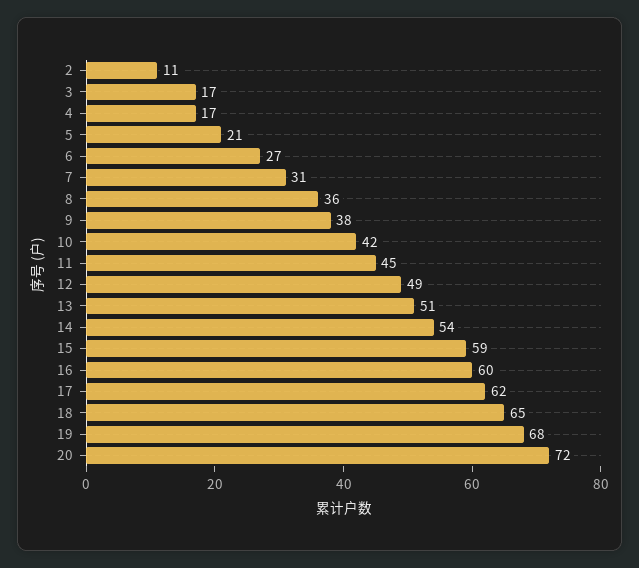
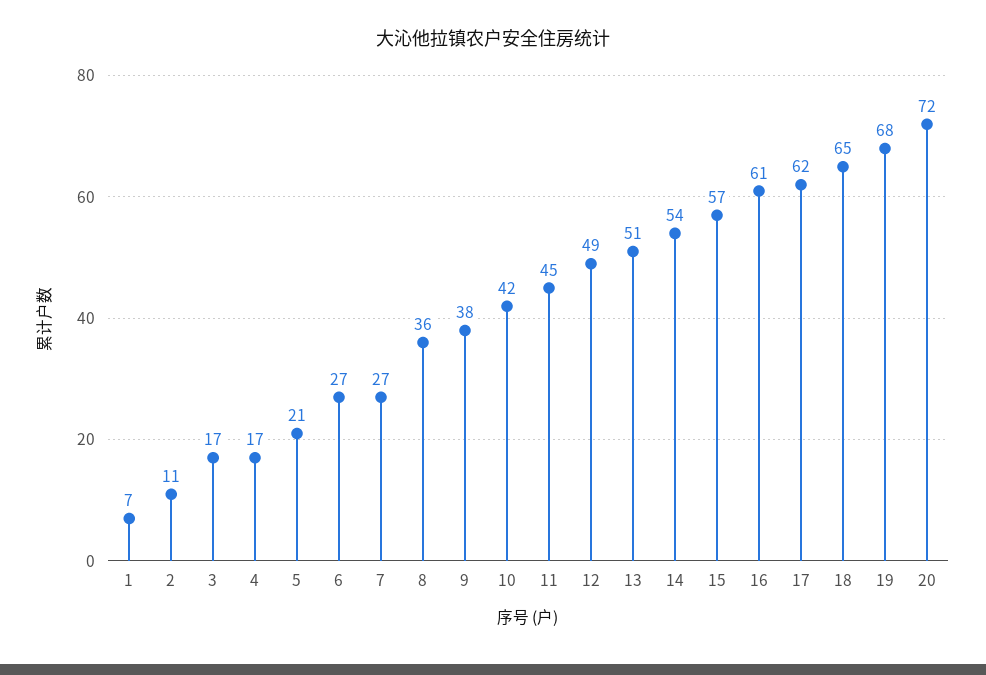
  {
    "2": 11,
    "3": 17,
    "4": 17,
    "5": 21,
    "6": 27,
-   "7": 31,
+   "7": 27,
    "8": 36,
    "9": 38,
    "10": 42,
    "11": 45,
    "12": 49,
    "13": 51,
    "14": 54,
-   "15": 59,
+   "15": 57,
-   "16": 60,
+   "16": 61,
    "17": 62,
    "18": 65,
    "19": 68,
-   "20": 72
+   "20": 72,
+   "1": 7
  }

